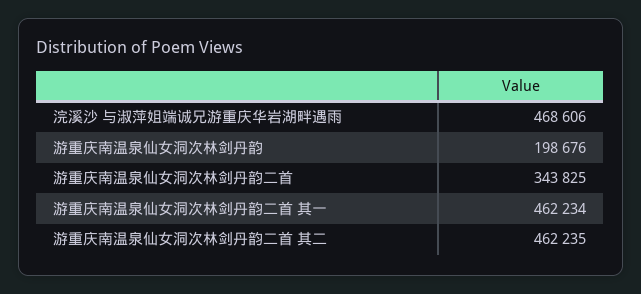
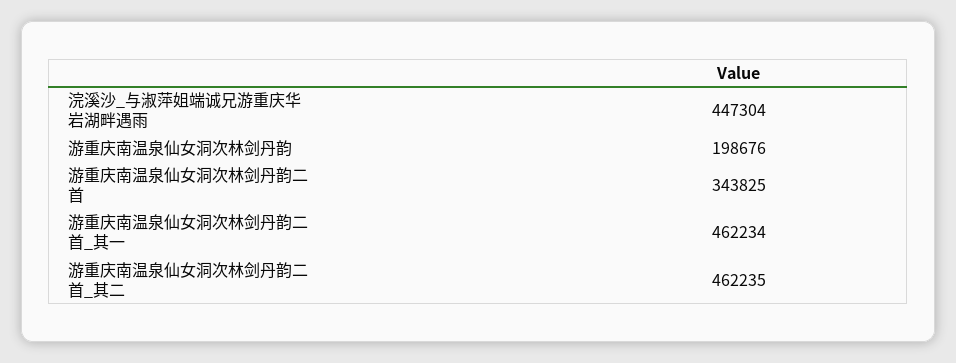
  {
-   "浣溪沙 与淑萍姐端诚兄游重庆华岩湖畔遇雨": 468606,
+   "浣溪沙 与淑萍姐端诚兄游重庆华岩湖畔遇雨": 447304,
    "游重庆南温泉仙女洞次林剑丹韵": 198676,
    "游重庆南温泉仙女洞次林剑丹韵二首": 343825,
    "游重庆南温泉仙女洞次林剑丹韵二首 其一": 462234,
    "游重庆南温泉仙女洞次林剑丹韵二首 其二": 462235
  }

